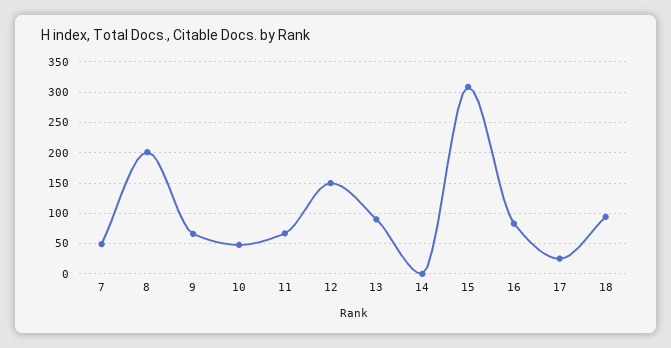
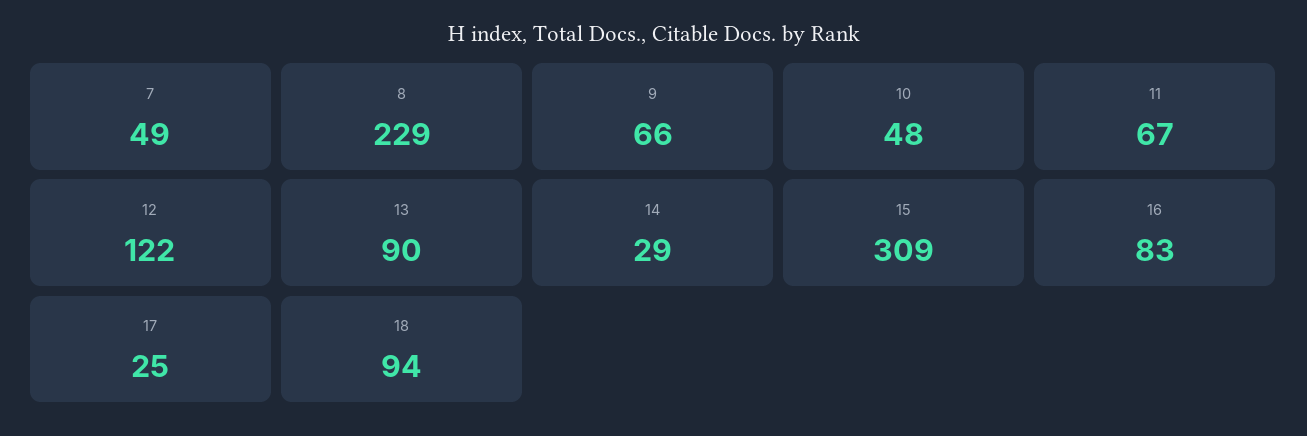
  {
    "7": 49,
-   "8": 200,
+   "8": 229,
    "9": 66,
    "10": 48,
    "11": 67,
-   "12": 150,
+   "12": 122,
    "13": 90,
-   "14": 0,
+   "14": 29,
    "15": 309,
    "16": 83,
    "17": 25,
    "18": 94
  }

